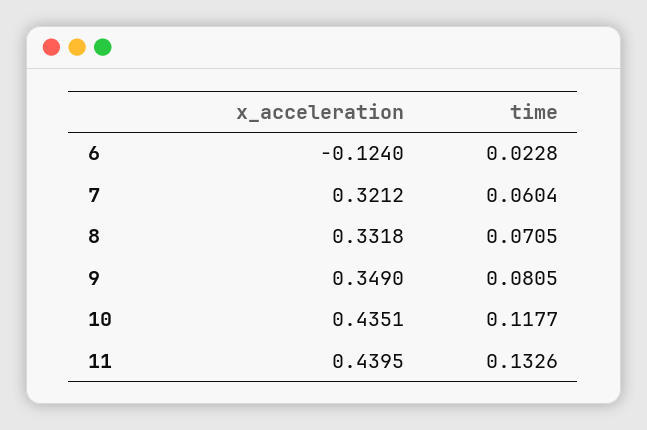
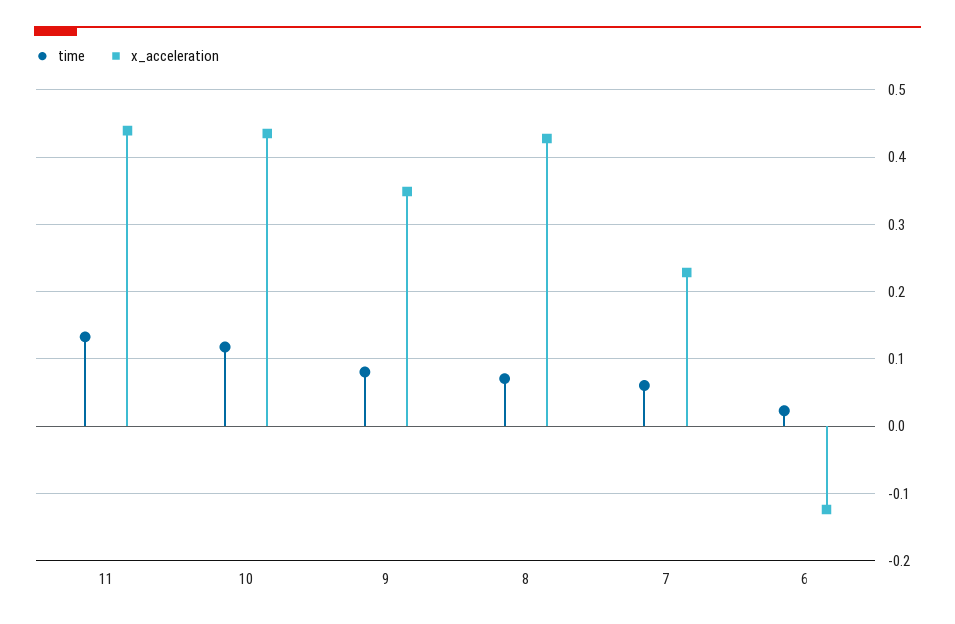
  {
    "x_acceleration": {
      "6": -0.124,
-     "7": 0.3212,
+     "7": 0.23,
-     "8": 0.3318,
+     "8": 0.43,
      "9": 0.349,
      "10": 0.4351,
      "11": 0.4395
    },
    "time": {
      "6": 0.0228,
      "7": 0.0604,
      "8": 0.0705,
      "9": 0.0805,
      "10": 0.1177,
      "11": 0.1326
    }
  }

